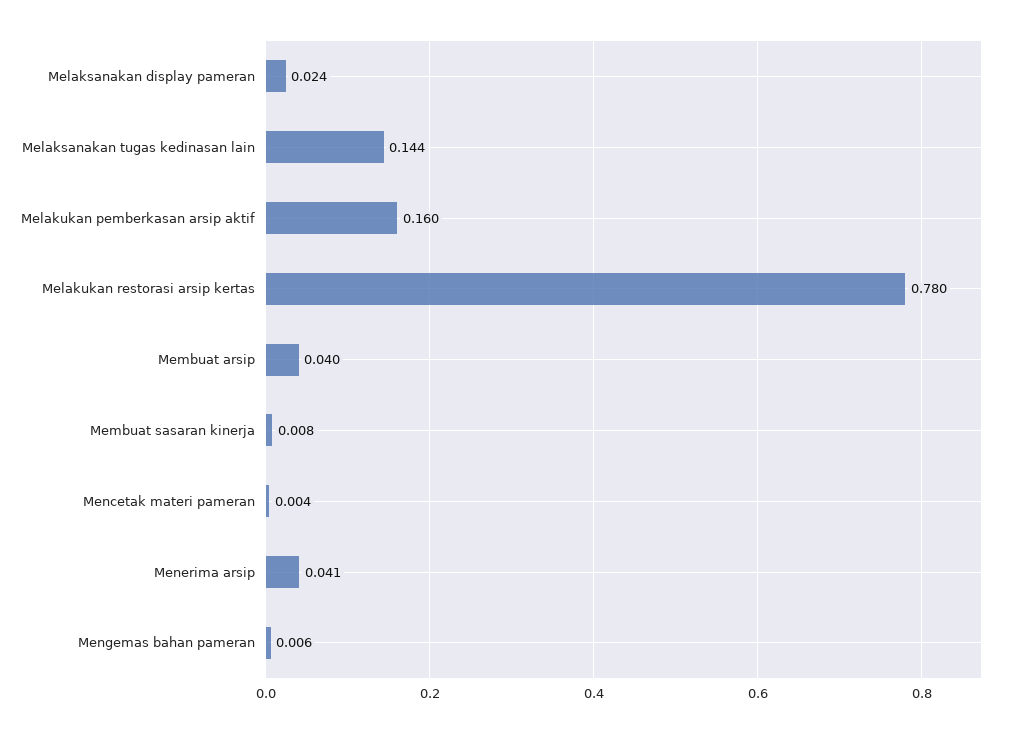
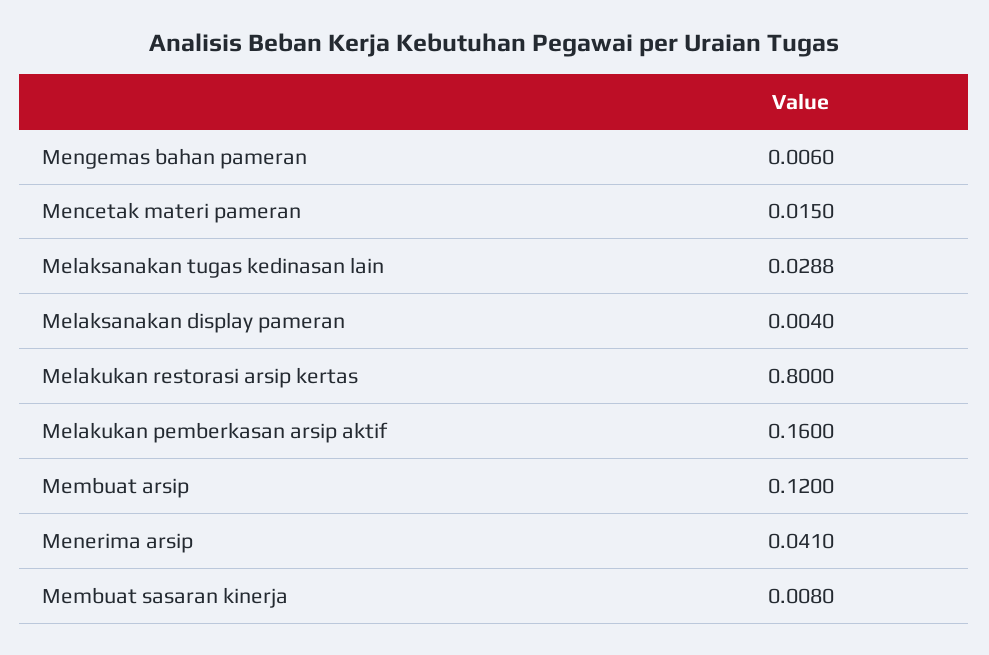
  {
-   "Melaksanakan display pameran": 0.024,
+   "Melaksanakan display pameran": 0.004,
-   "Melaksanakan tugas kedinasan lain": 0.144,
+   "Melaksanakan tugas kedinasan lain": 0.0288,
    "Melakukan pemberkasan arsip aktif": 0.16,
-   "Melakukan restorasi arsip kertas": 0.78,
+   "Melakukan restorasi arsip kertas": 0.8,
-   "Membuat arsip": 0.04,
+   "Membuat arsip": 0.12,
    "Membuat sasaran kinerja": 0.008,
-   "Mencetak materi pameran": 0.004,
+   "Mencetak materi pameran": 0.015,
    "Menerima arsip": 0.041,
    "Mengemas bahan pameran": 0.006
  }

